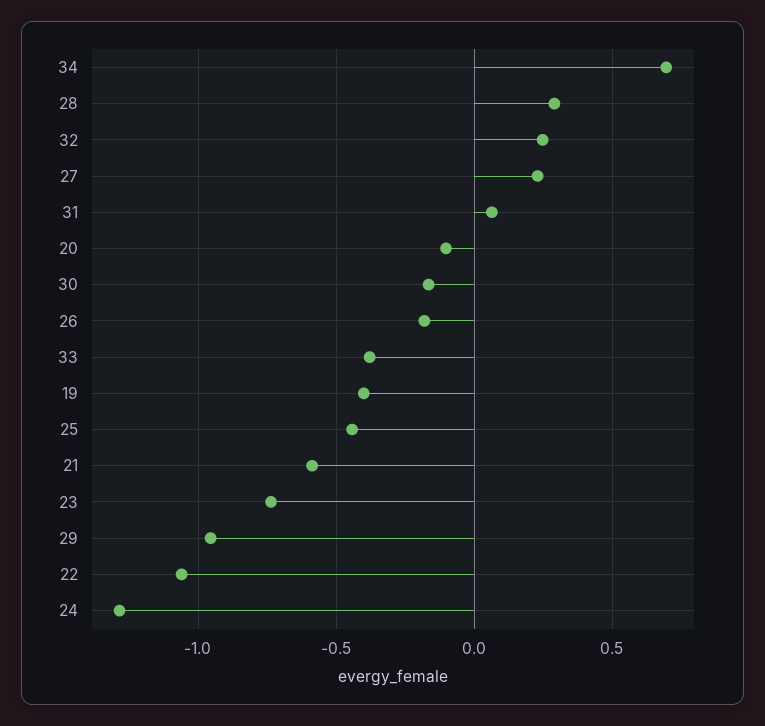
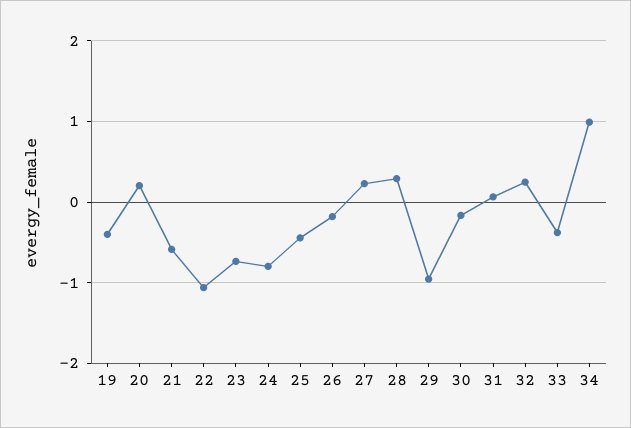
  {
-   "34": 0.7,
+   "34": 1,
    "28": 0.3,
    "32": 0.25,
    "27": 0.25,
    "31": 0.05,
-   "20": -0.1,
+   "20": 0.2,
    "30": -0.15,
    "26": -0.2,
    "33": -0.4,
    "19": -0.4,
    "25": -0.45,
    "21": -0.6,
    "23": -0.75,
    "29": -0.95,
    "22": -1.05,
-   "24": -1.3
+   "24": -0.8
  }

